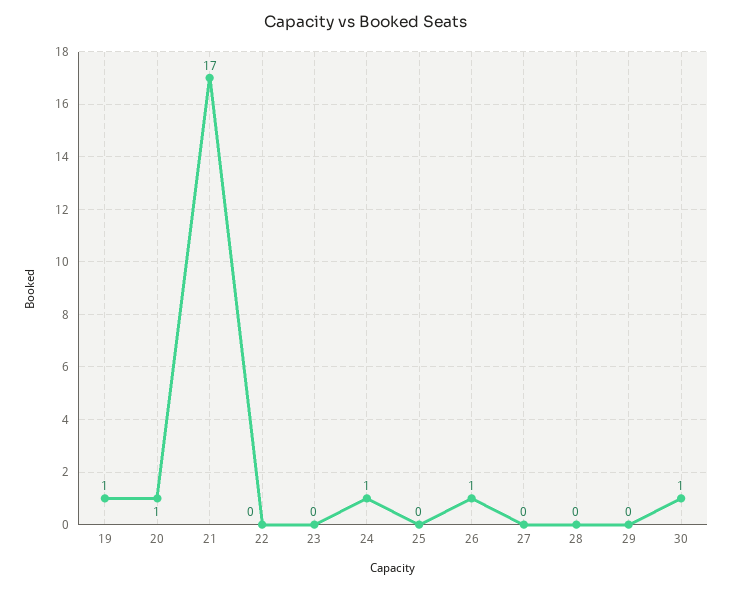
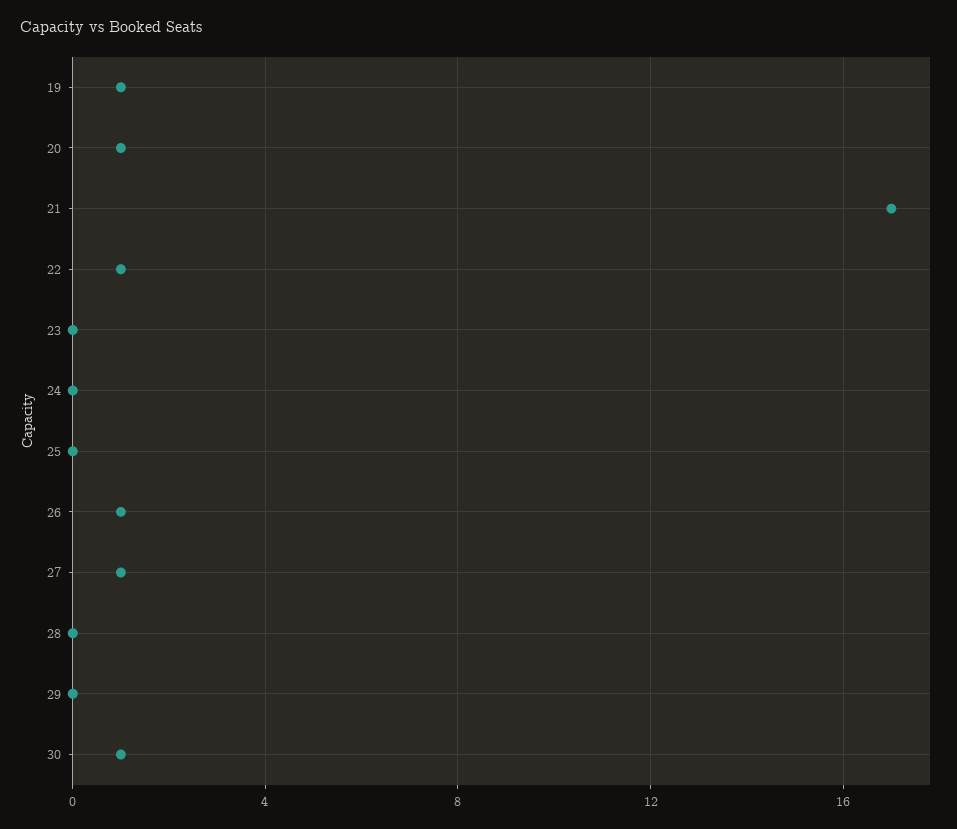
  {
    "19": 1,
    "20": 1,
    "21": 17,
-   "22": 0,
+   "22": 1,
    "23": 0,
-   "24": 1,
+   "24": 0,
    "25": 0,
    "26": 1,
-   "27": 0,
+   "27": 1,
    "28": 0,
    "29": 0,
    "30": 1
  }

